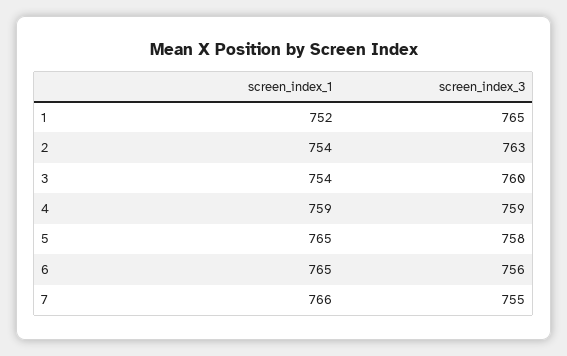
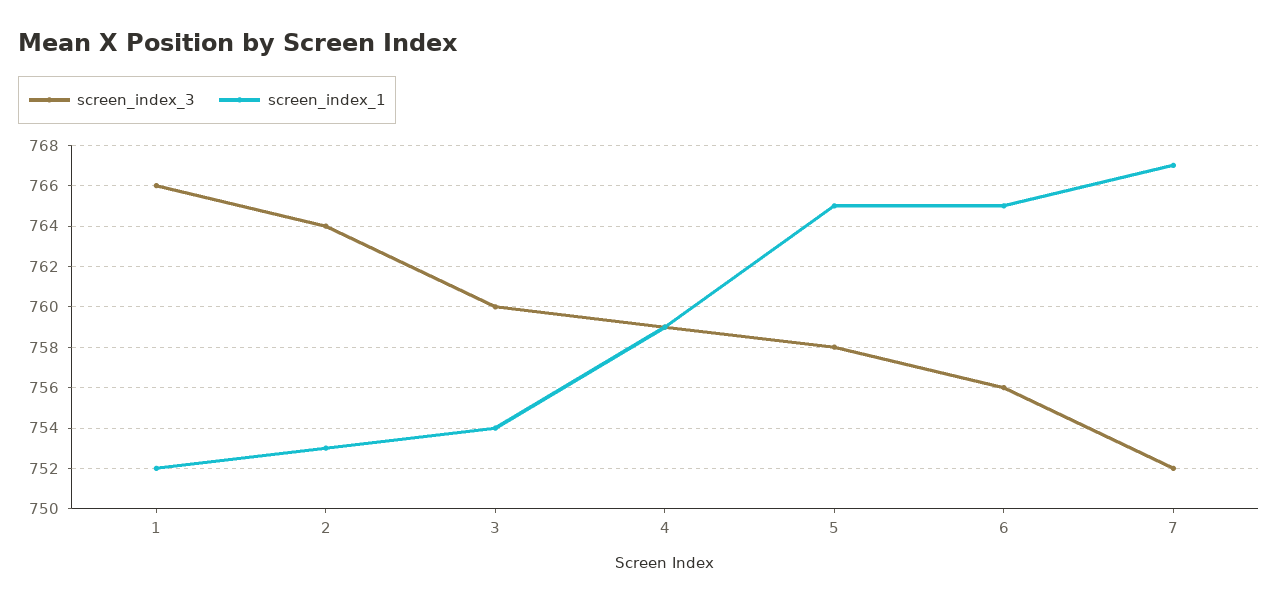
  {
    "screen_index_1": {
      "1": 752,
-     "2": 754,
+     "2": 753,
      "3": 754,
      "4": 759,
      "5": 765,
      "6": 765,
-     "7": 766
+     "7": 767
    },
    "screen_index_3": {
-     "1": 765,
+     "1": 766,
-     "2": 763,
+     "2": 764,
      "3": 760,
      "4": 759,
      "5": 758,
      "6": 756,
-     "7": 755
+     "7": 752
    }
  }

